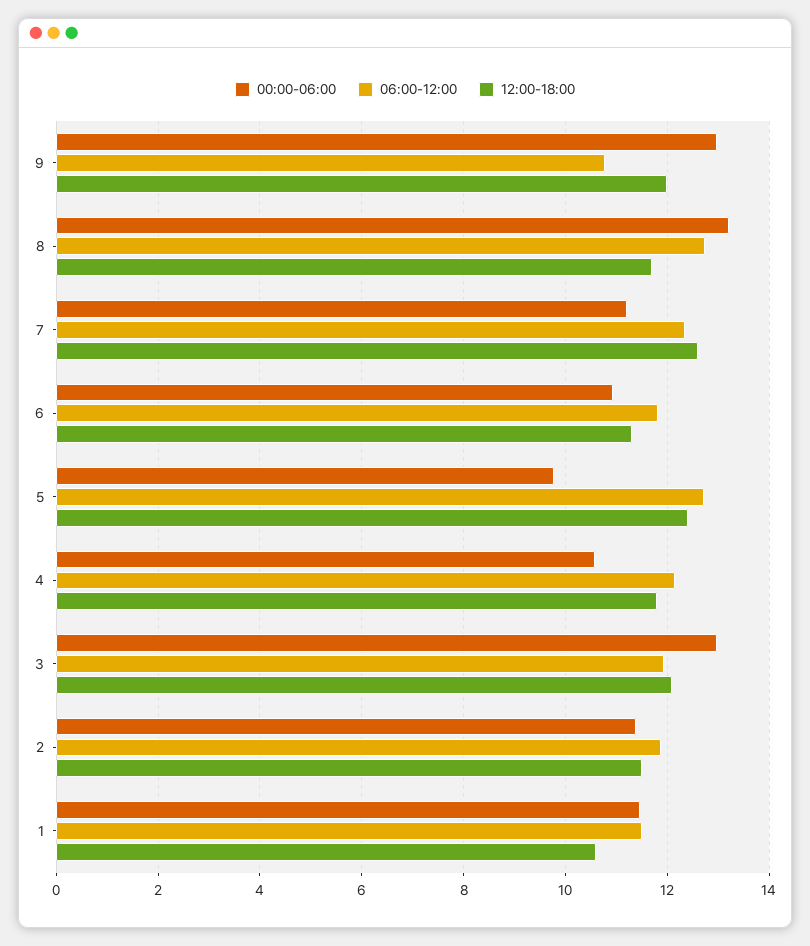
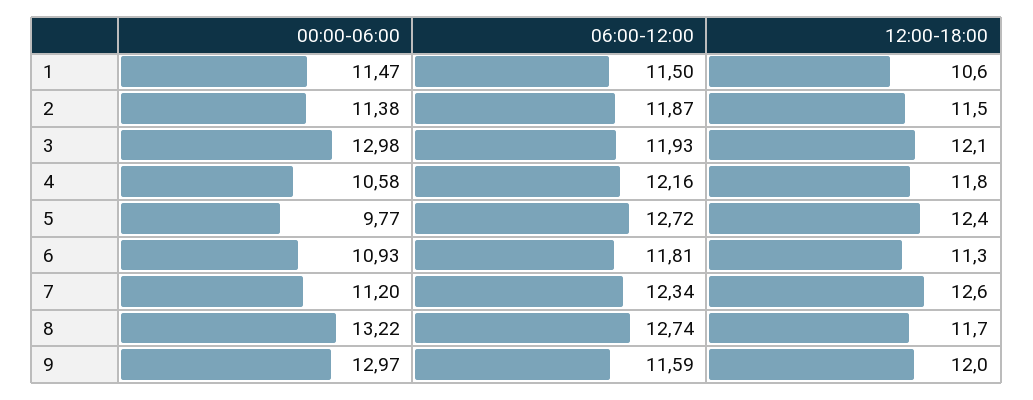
  {
    "00:00-06:00": {
      "9": 12.97,
      "8": 13.22,
      "7": 11.2,
      "6": 10.93,
      "5": 9.77,
      "4": 10.58,
      "3": 12.98,
      "2": 11.38,
      "1": 11.47
    },
    "06:00-12:00": {
-     "9": 10.8,
+     "9": 11.59,
      "8": 12.74,
      "7": 12.34,
      "6": 11.81,
      "5": 12.72,
      "4": 12.16,
      "3": 11.93,
      "2": 11.87,
      "1": 11.5
    },
    "12:00-18:00": {
      "9": 12,
      "8": 11.7,
      "7": 12.6,
      "6": 11.3,
      "5": 12.4,
      "4": 11.8,
      "3": 12.1,
      "2": 11.5,
      "1": 10.6
    }
  }

